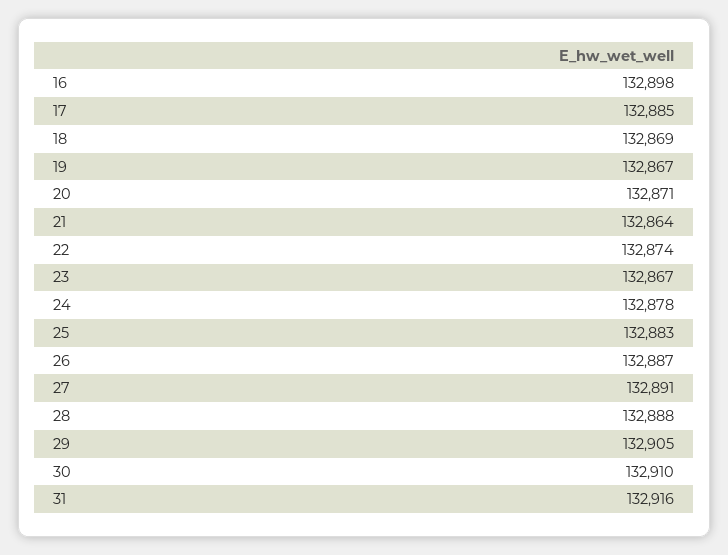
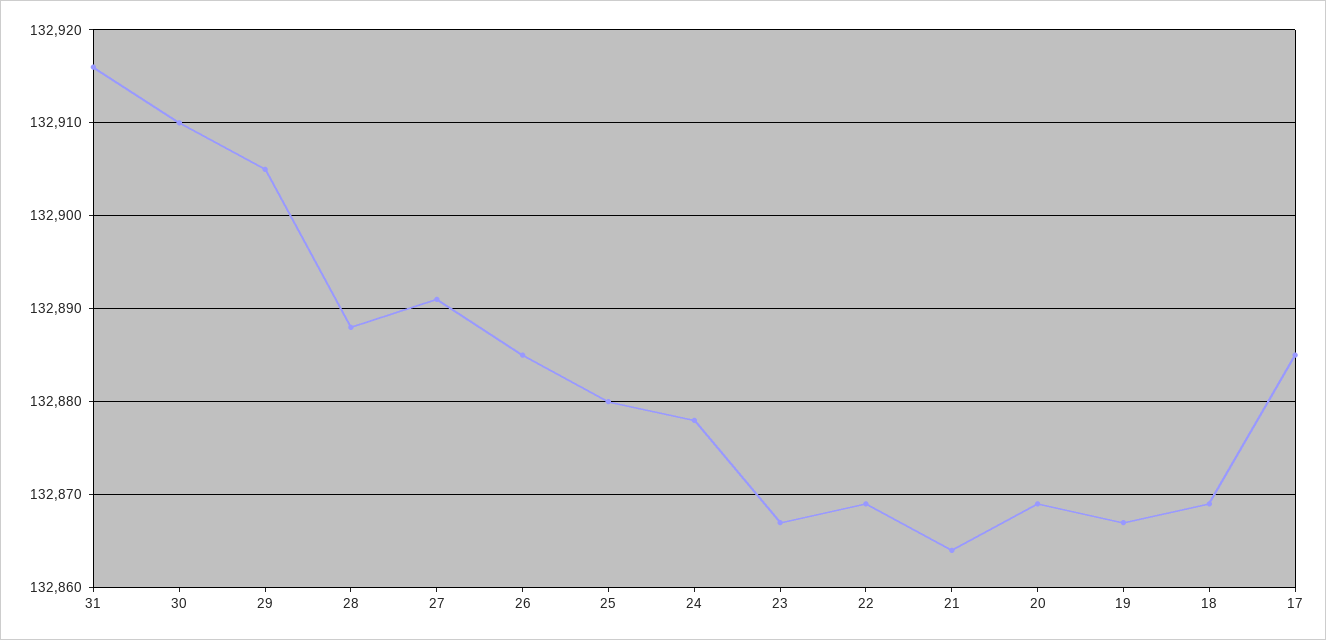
  {
-   "16": 132898,
    "17": 132885,
    "18": 132869,
    "19": 132867,
-   "20": 132871,
+   "20": 132869,
    "21": 132864,
-   "22": 132874,
+   "22": 132869,
    "23": 132867,
    "24": 132878,
-   "25": 132883,
+   "25": 132880,
-   "26": 132887,
+   "26": 132885,
    "27": 132891,
    "28": 132888,
    "29": 132905,
    "30": 132910,
    "31": 132916
  }

